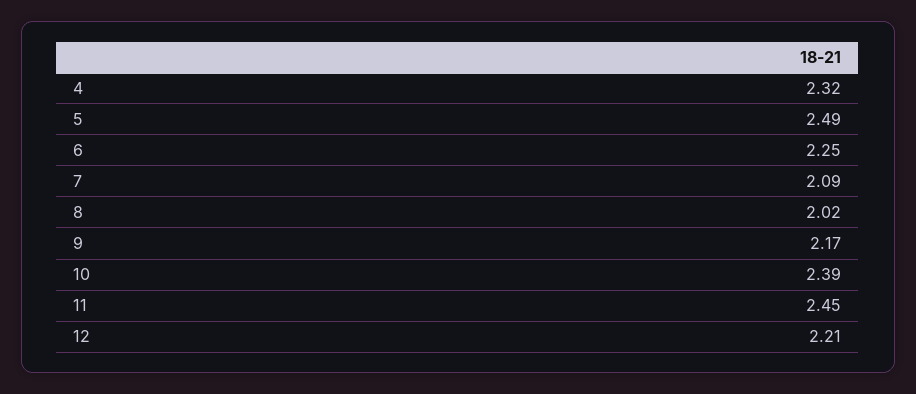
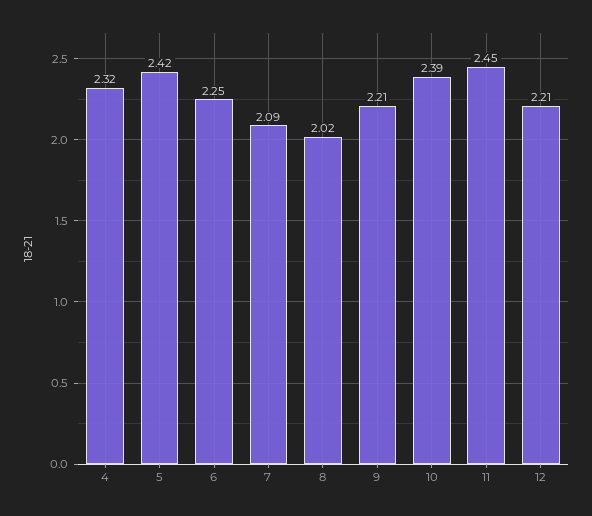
  {
    "4": 2.32,
-   "5": 2.49,
+   "5": 2.42,
    "6": 2.25,
    "7": 2.09,
    "8": 2.02,
-   "9": 2.17,
+   "9": 2.21,
    "10": 2.39,
    "11": 2.45,
    "12": 2.21
  }

